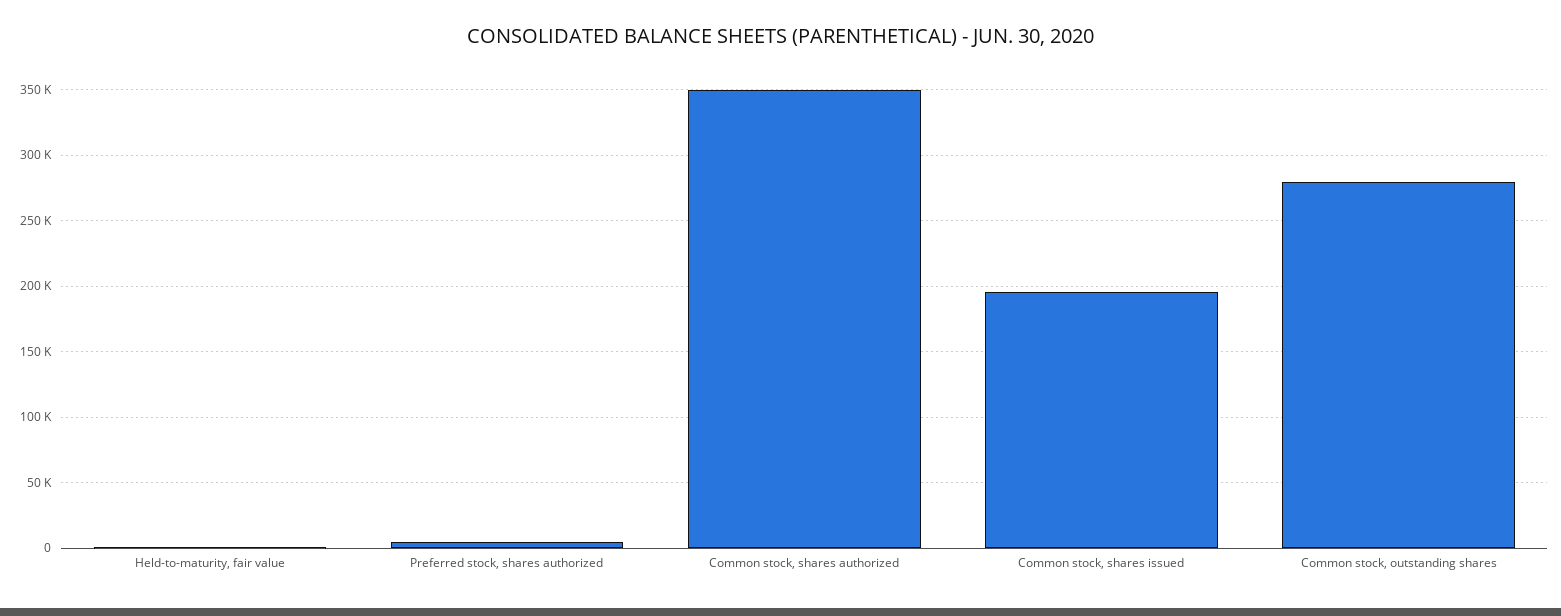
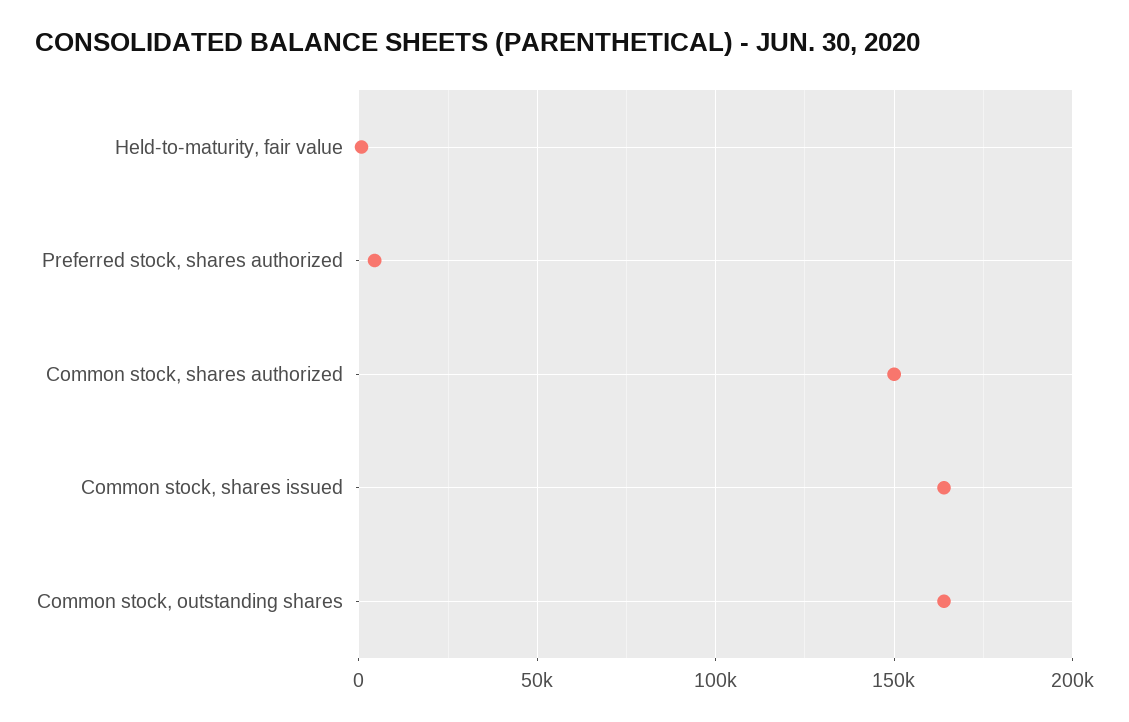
  {
    "Held-to-maturity, fair value": 0,
    "Preferred stock, shares authorized": 5000,
-   "Common stock, shares authorized": 350000,
+   "Common stock, shares authorized": 150000,
-   "Common stock, shares issued": 195000,
+   "Common stock, shares issued": 165000,
-   "Common stock, outstanding shares": 280000
+   "Common stock, outstanding shares": 165000
  }

